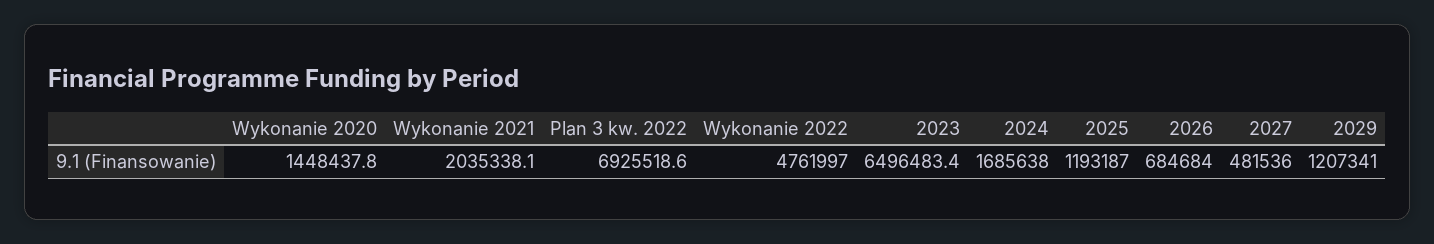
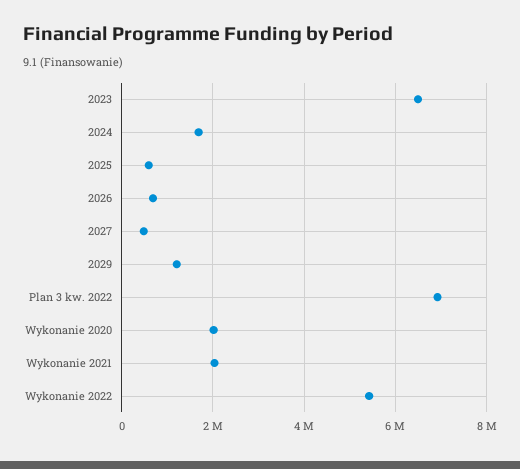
  {
-   "Wykonanie 2020": 1448437.8,
+   "Wykonanie 2020": 2000000,
    "Wykonanie 2021": 2035338.1,
    "Plan 3 kw. 2022": 6925518.6,
-   "Wykonanie 2022": 4761997,
+   "Wykonanie 2022": 5400000,
    "2023": 6496483.4,
    "2024": 1685638,
-   "2025": 1193187,
+   "2025": 600000,
    "2026": 684684,
    "2027": 481536,
    "2029": 1207341
  }

